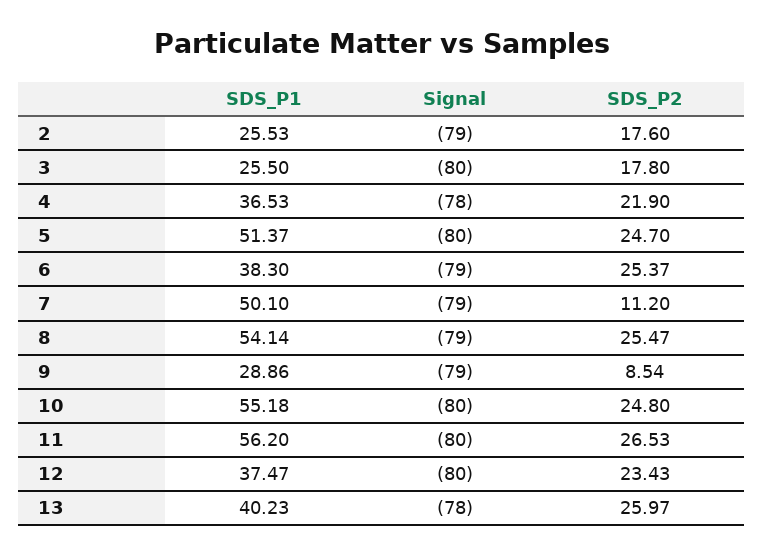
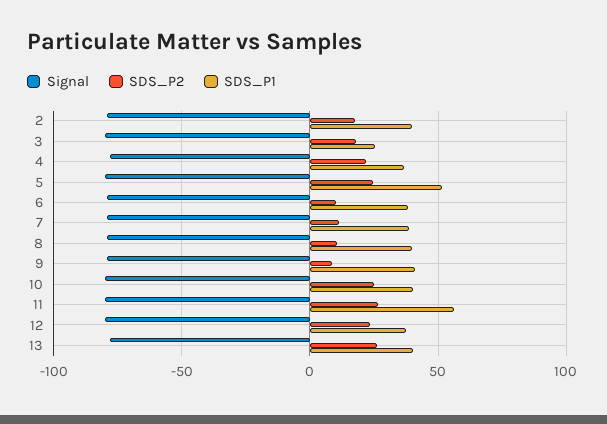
  {
    "SDS_P1": {
-     "2": 25.53,
+     "2": 40,
      "3": 25.5,
      "4": 36.53,
      "5": 51.37,
      "6": 38.3,
-     "7": 50.1,
+     "7": 40,
-     "8": 54.14,
+     "8": 40,
-     "9": 28.86,
+     "9": 40,
-     "10": 55.18,
+     "10": 40,
      "11": 56.2,
      "12": 37.47,
      "13": 40.23
    },
    "Signal": {
      "2": -79,
      "3": -80,
      "4": -78,
      "5": -80,
      "6": -79,
      "7": -79,
      "8": -79,
      "9": -79,
      "10": -80,
      "11": -80,
      "12": -80,
      "13": -78
    },
    "SDS_P2": {
      "2": 17.6,
      "3": 17.8,
      "4": 21.9,
      "5": 24.7,
-     "6": 25.37,
+     "6": 10,
      "7": 11.2,
-     "8": 25.47,
+     "8": 10,
      "9": 8.54,
      "10": 24.8,
      "11": 26.53,
      "12": 23.43,
      "13": 25.97
    }
  }

